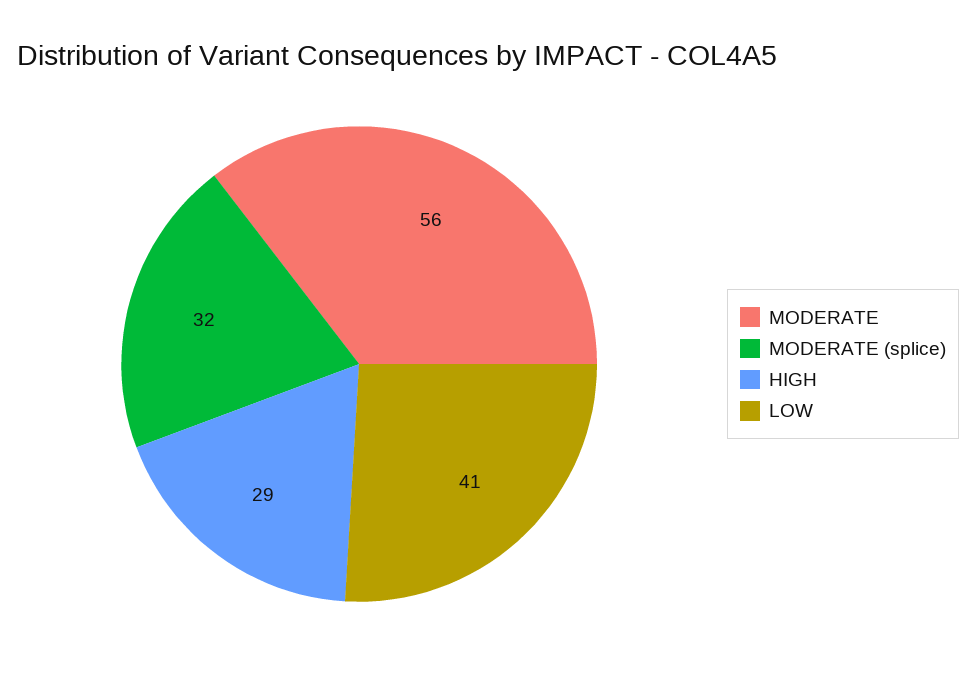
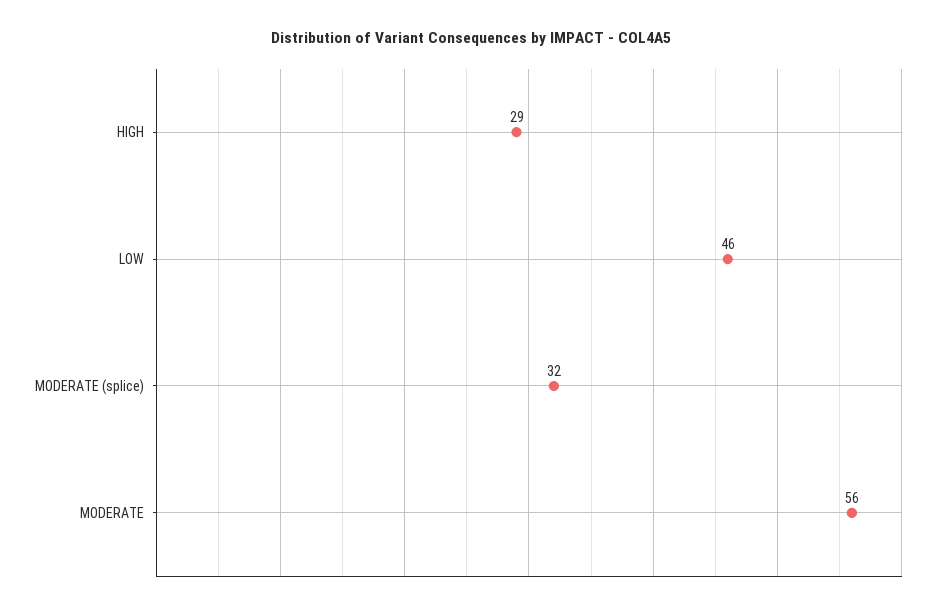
  {
    "MODERATE": 56,
    "MODERATE (splice)": 32,
    "HIGH": 29,
-   "LOW": 41
+   "LOW": 46
  }

